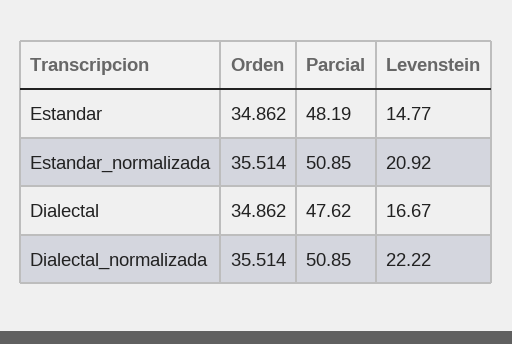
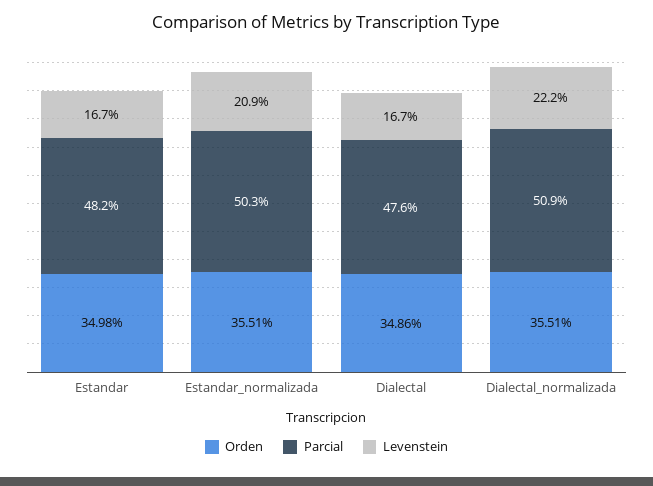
  {
    "Orden": {
-     "Estandar": 34.862,
+     "Estandar": 34.98,
      "Estandar_normalizada": 35.514,
      "Dialectal": 34.862,
      "Dialectal_normalizada": 35.514
    },
    "Parcial": {
      "Estandar": 48.19,
-     "Estandar_normalizada": 50.85,
+     "Estandar_normalizada": 50.3,
      "Dialectal": 47.62,
      "Dialectal_normalizada": 50.85
    },
    "Levenstein": {
-     "Estandar": 14.77,
+     "Estandar": 16.7,
      "Estandar_normalizada": 20.92,
      "Dialectal": 16.67,
      "Dialectal_normalizada": 22.22
    }
  }

